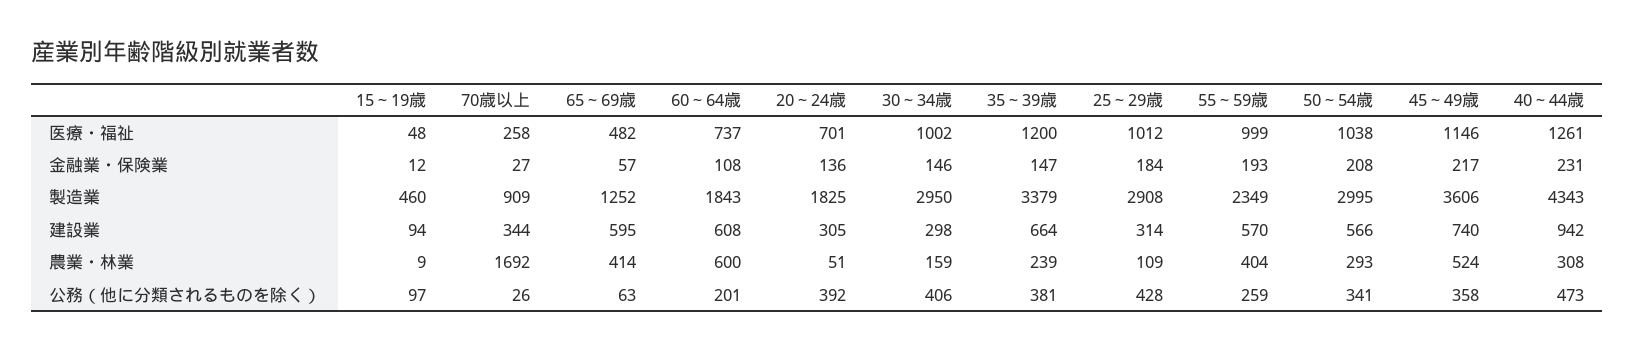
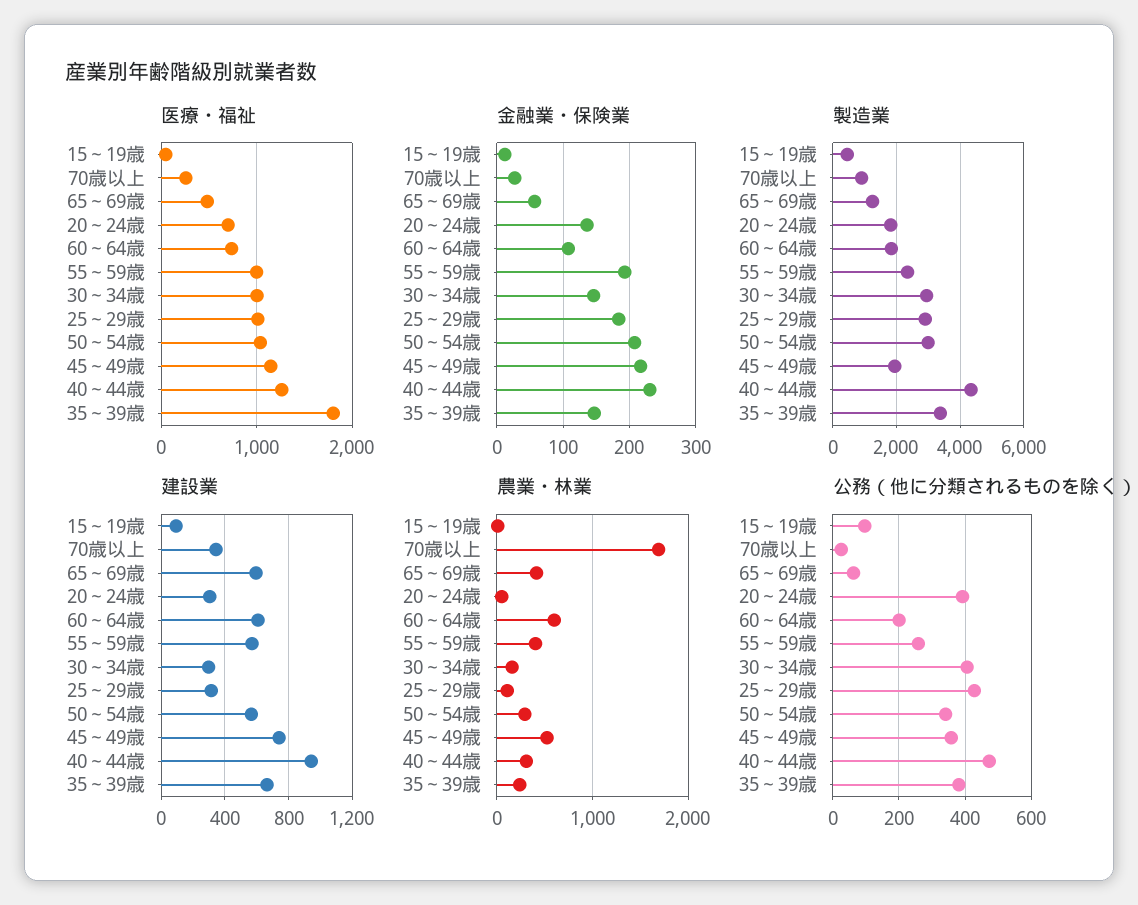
  {
    "医療・福祉": {
      "15～19歳": 48,
      "70歳以上": 258,
      "65～69歳": 482,
      "60～64歳": 737,
      "20～24歳": 701,
      "30～34歳": 1002,
-     "35～39歳": 1200,
+     "35～39歳": 1800,
      "25～29歳": 1012,
      "55～59歳": 999,
      "50～54歳": 1038,
      "45～49歳": 1146,
      "40～44歳": 1261
    },
    "金融業・保険業": {
      "15～19歳": 12,
      "70歳以上": 27,
      "65～69歳": 57,
      "60～64歳": 108,
      "20～24歳": 136,
      "30～34歳": 146,
      "35～39歳": 147,
      "25～29歳": 184,
      "55～59歳": 193,
      "50～54歳": 208,
      "45～49歳": 217,
      "40～44歳": 231
    },
    "製造業": {
      "15～19歳": 460,
      "70歳以上": 909,
      "65～69歳": 1252,
      "60～64歳": 1843,
      "20～24歳": 1825,
      "30～34歳": 2950,
      "35～39歳": 3379,
      "25～29歳": 2908,
      "55～59歳": 2349,
      "50～54歳": 2995,
-     "45～49歳": 3606,
+     "45～49歳": 2000,
      "40～44歳": 4343
    },
    "建設業": {
      "15～19歳": 94,
      "70歳以上": 344,
      "65～69歳": 595,
      "60～64歳": 608,
      "20～24歳": 305,
      "30～34歳": 298,
      "35～39歳": 664,
      "25～29歳": 314,
      "55～59歳": 570,
      "50～54歳": 566,
      "45～49歳": 740,
      "40～44歳": 942
    },
    "農業・林業": {
      "15～19歳": 9,
      "70歳以上": 1692,
      "65～69歳": 414,
      "60～64歳": 600,
      "20～24歳": 51,
      "30～34歳": 159,
      "35～39歳": 239,
      "25～29歳": 109,
      "55～59歳": 404,
      "50～54歳": 293,
      "45～49歳": 524,
      "40～44歳": 308
    },
    "公務（他に分類されるものを除く）": {
      "15～19歳": 97,
      "70歳以上": 26,
      "65～69歳": 63,
      "60～64歳": 201,
      "20～24歳": 392,
      "30～34歳": 406,
      "35～39歳": 381,
      "25～29歳": 428,
      "55～59歳": 259,
      "50～54歳": 341,
      "45～49歳": 358,
      "40～44歳": 473
    }
  }

